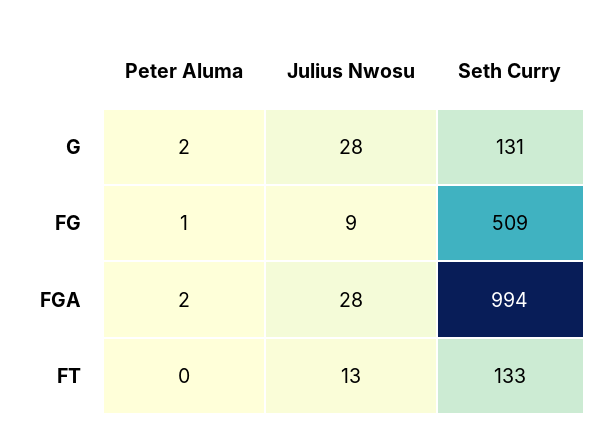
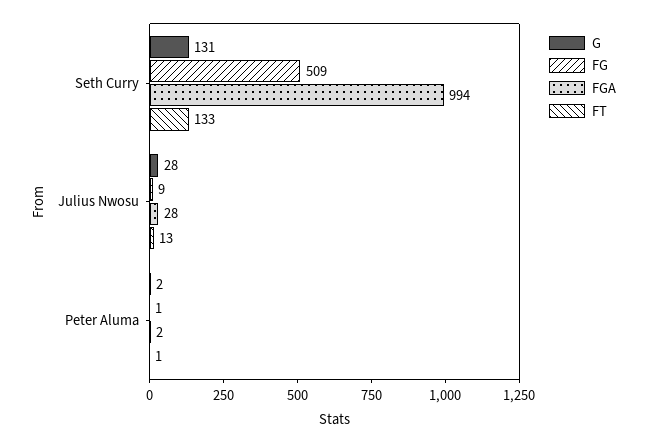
  {
    "G": {
      "Peter Aluma": 2,
      "Julius Nwosu": 28,
      "Seth Curry": 131
    },
    "FG": {
      "Peter Aluma": 1,
      "Julius Nwosu": 9,
      "Seth Curry": 509
    },
    "FGA": {
      "Peter Aluma": 2,
      "Julius Nwosu": 28,
      "Seth Curry": 994
    },
    "FT": {
-     "Peter Aluma": 0,
+     "Peter Aluma": 1,
      "Julius Nwosu": 13,
      "Seth Curry": 133
    }
  }

